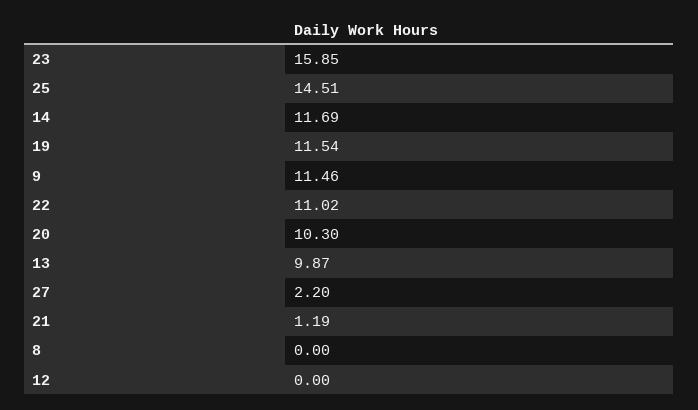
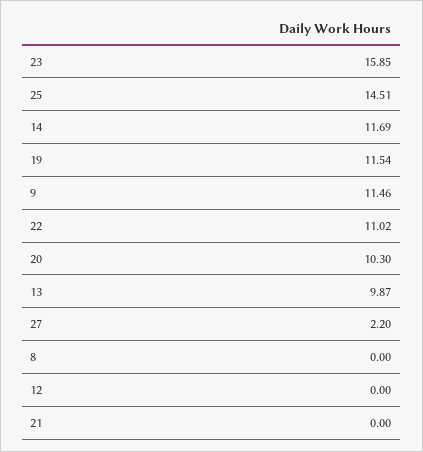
  {
    "23": 15.85,
    "25": 14.51,
    "14": 11.69,
    "19": 11.54,
    "9": 11.46,
    "22": 11.02,
    "20": 10.3,
    "13": 9.87,
    "27": 2.2,
-   "21": 1.19,
+   "21": 0,
    "8": 0,
    "12": 0
  }

